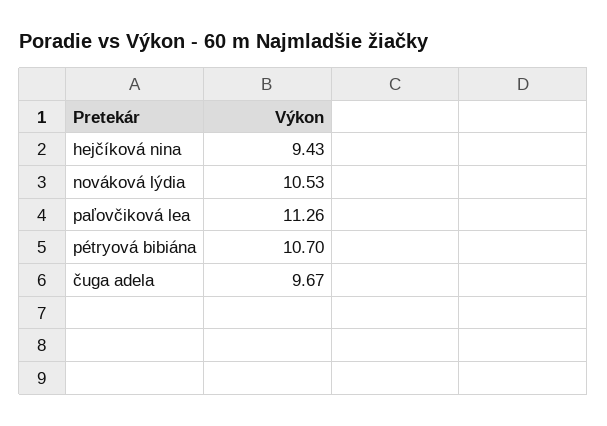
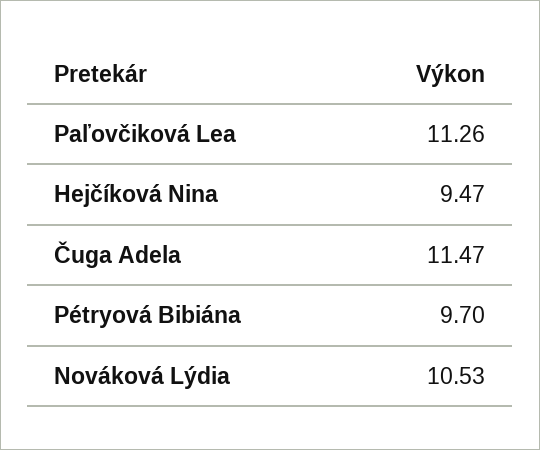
  {
-   "hejčíková nina": 9.43,
+   "hejčíková nina": 9.47,
    "nováková lýdia": 10.53,
    "paľovčiková lea": 11.26,
-   "pétryová bibiána": 10.7,
+   "pétryová bibiána": 9.7,
-   "čuga adela": 9.67
+   "čuga adela": 11.47
  }

